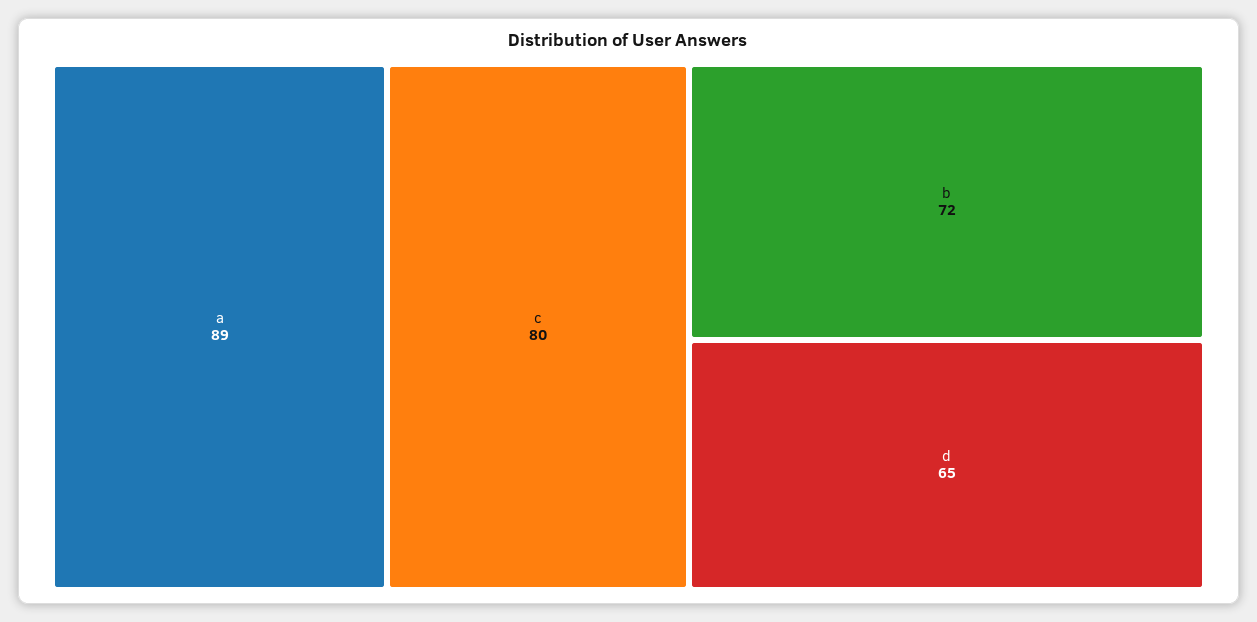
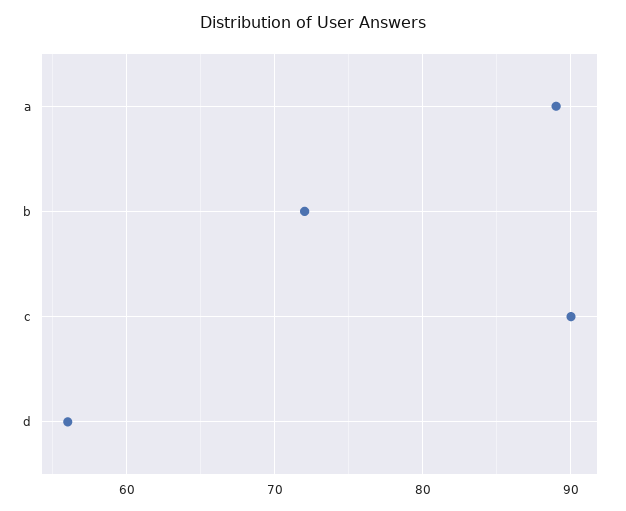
  {
    "a": 89,
-   "c": 80,
+   "c": 90,
    "b": 72,
-   "d": 65
+   "d": 56
  }

